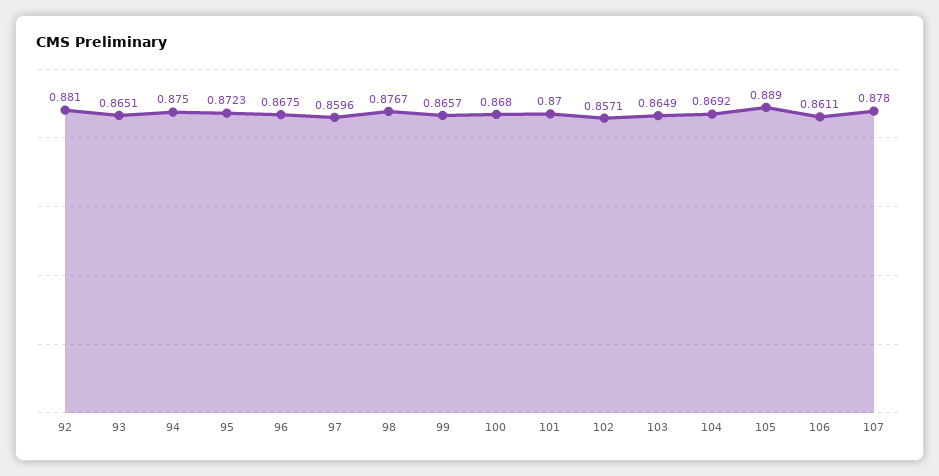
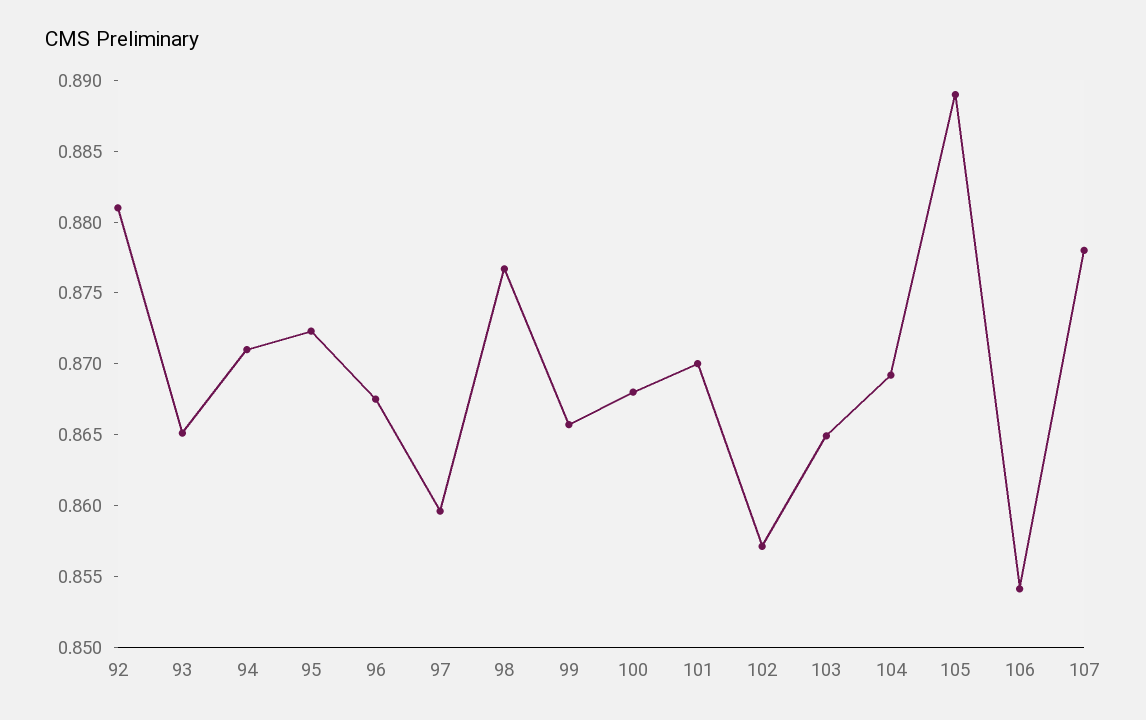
  {
    "92": 0.881,
    "93": 0.8651,
-   "94": 0.875,
+   "94": 0.871,
    "95": 0.8723,
    "96": 0.8675,
    "97": 0.8596,
    "98": 0.8767,
    "99": 0.8657,
    "100": 0.868,
    "101": 0.87,
    "102": 0.8571,
    "103": 0.8649,
    "104": 0.8692,
    "105": 0.889,
-   "106": 0.8611,
+   "106": 0.854,
    "107": 0.878
  }

